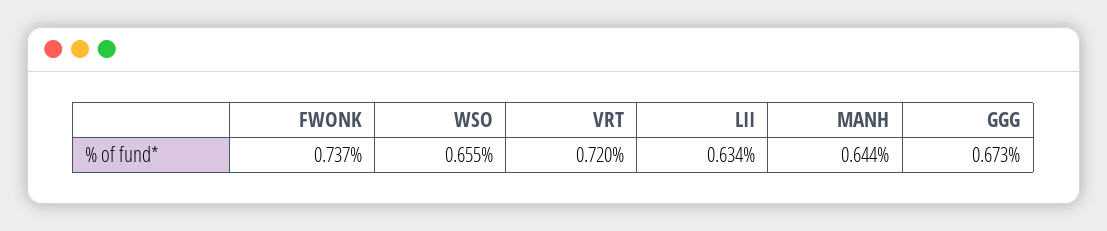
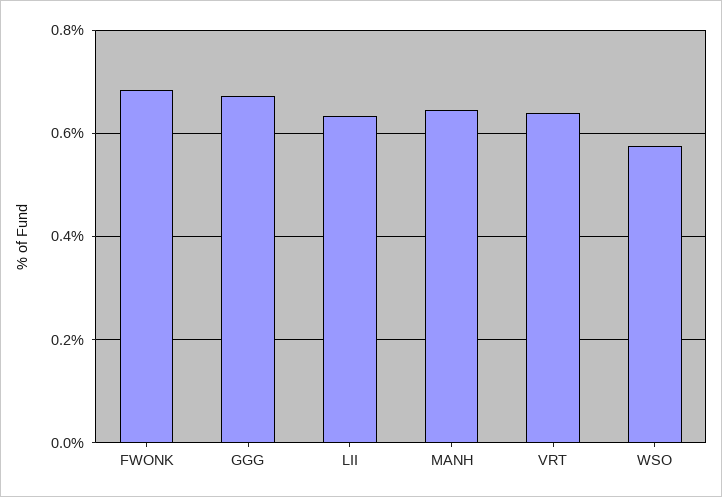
  {
-   "FWONK": 0.737,
+   "FWONK": 0.68,
-   "WSO": 0.655,
+   "WSO": 0.58,
-   "VRT": 0.72,
+   "VRT": 0.64,
    "LII": 0.634,
    "MANH": 0.644,
    "GGG": 0.673
  }

